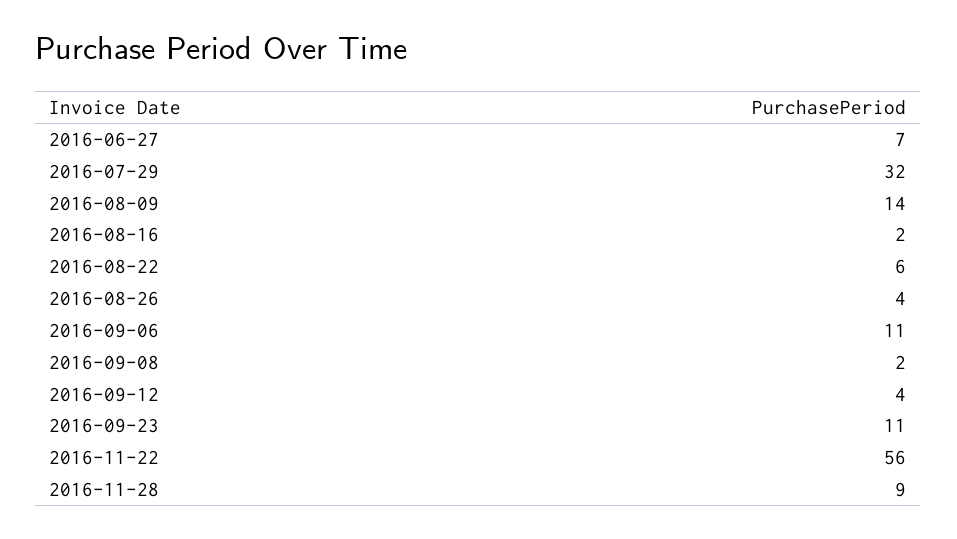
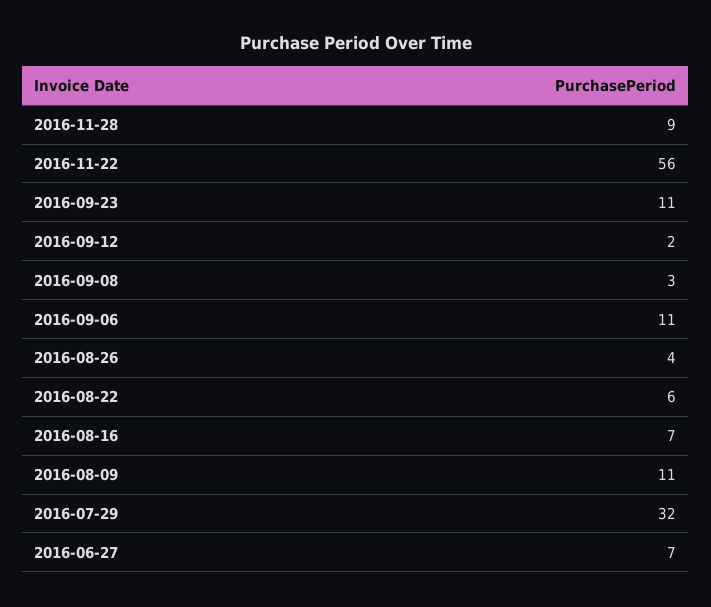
  {
    "2016-06-27": 7,
    "2016-07-29": 32,
-   "2016-08-09": 14,
+   "2016-08-09": 11,
-   "2016-08-16": 2,
+   "2016-08-16": 7,
    "2016-08-22": 6,
    "2016-08-26": 4,
    "2016-09-06": 11,
-   "2016-09-08": 2,
+   "2016-09-08": 3,
-   "2016-09-12": 4,
+   "2016-09-12": 2,
    "2016-09-23": 11,
    "2016-11-22": 56,
    "2016-11-28": 9
  }

